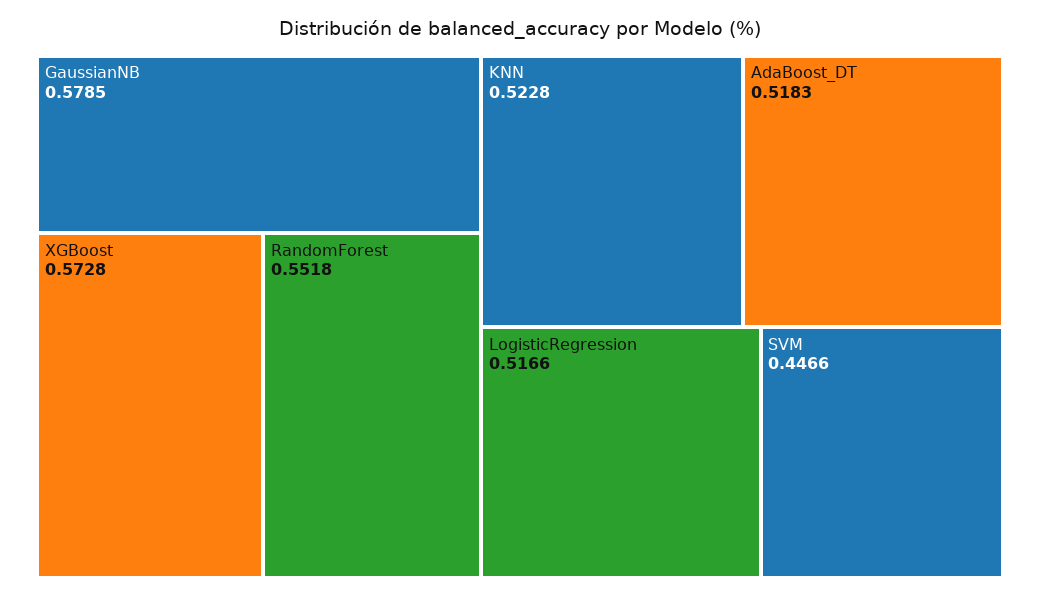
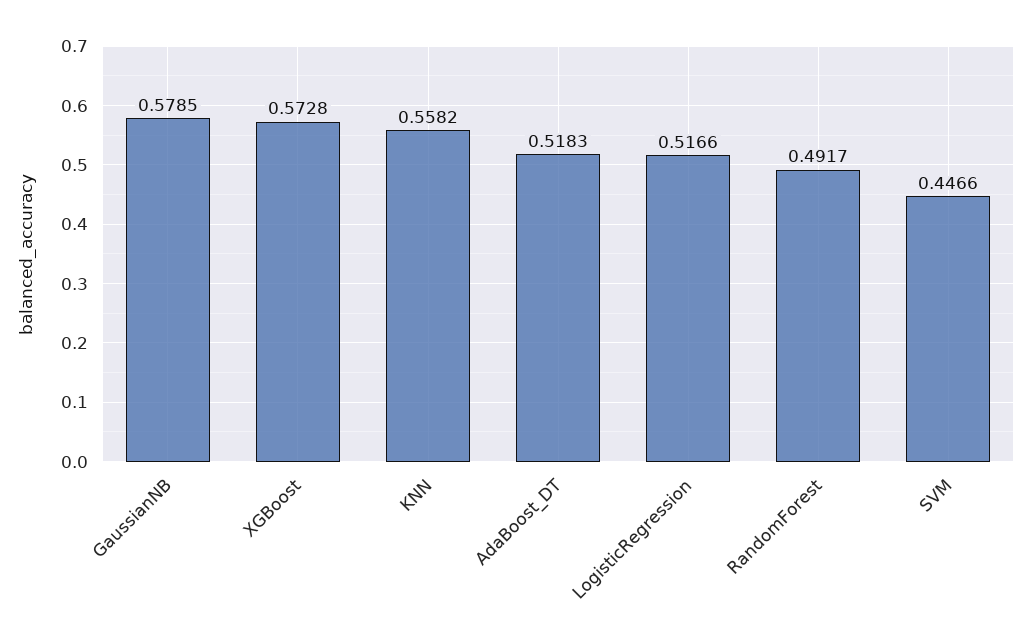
  {
    "GaussianNB": 0.5785,
    "XGBoost": 0.5728,
-   "RandomForest": 0.5518,
+   "RandomForest": 0.4917,
-   "KNN": 0.5228,
+   "KNN": 0.5582,
    "AdaBoost_DT": 0.5183,
    "LogisticRegression": 0.5166,
    "SVM": 0.4466
  }

